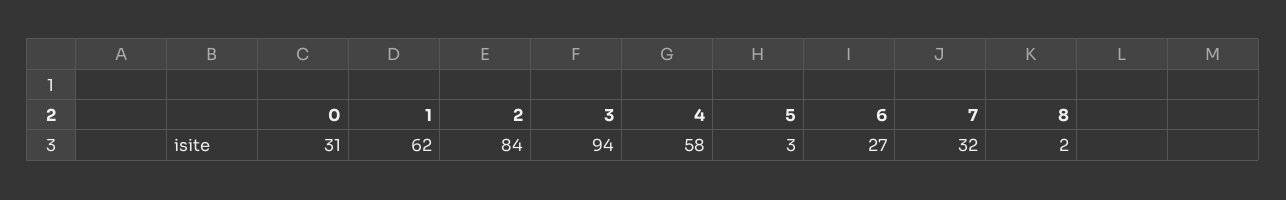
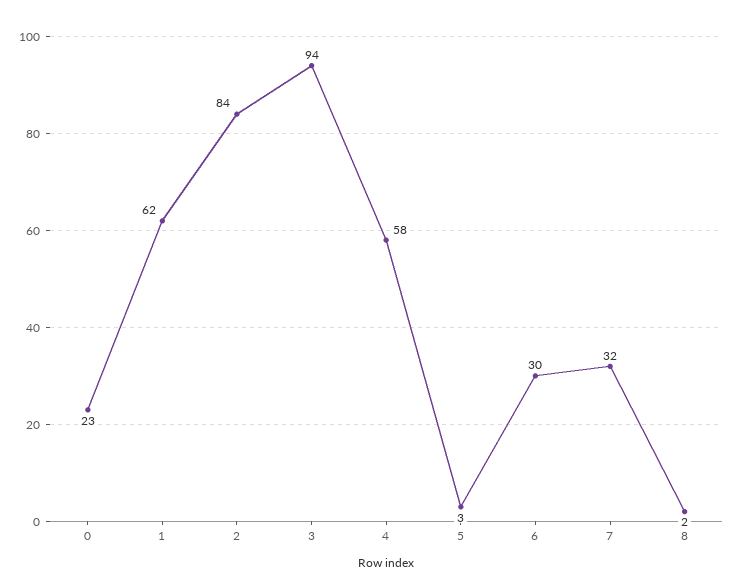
  {
-   "0": 31,
+   "0": 23,
    "1": 62,
    "2": 84,
    "3": 94,
    "4": 58,
    "5": 3,
-   "6": 27,
+   "6": 30,
    "7": 32,
    "8": 2
  }

